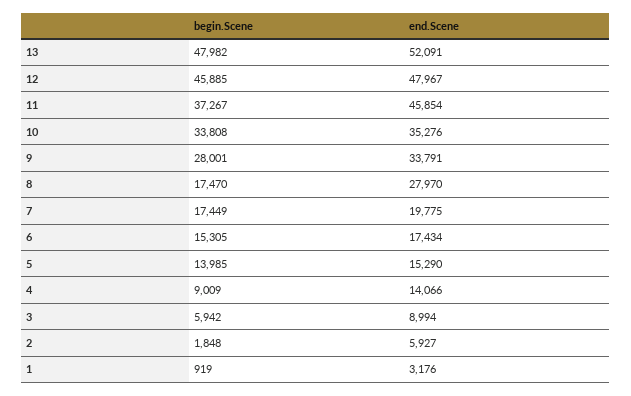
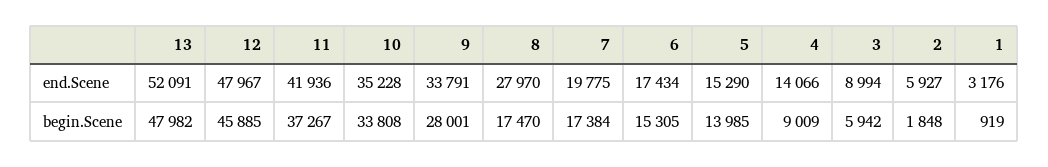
  {
    "begin.Scene": {
      "13": 47982,
      "12": 45885,
      "11": 37267,
      "10": 33808,
      "9": 28001,
      "8": 17470,
-     "7": 17449,
+     "7": 17384,
      "6": 15305,
      "5": 13985,
      "4": 9009,
      "3": 5942,
      "2": 1848,
      "1": 919
    },
    "end.Scene": {
      "13": 52091,
      "12": 47967,
-     "11": 45854,
+     "11": 41936,
-     "10": 35276,
+     "10": 35228,
      "9": 33791,
      "8": 27970,
      "7": 19775,
      "6": 17434,
      "5": 15290,
      "4": 14066,
      "3": 8994,
      "2": 5927,
      "1": 3176
    }
  }

